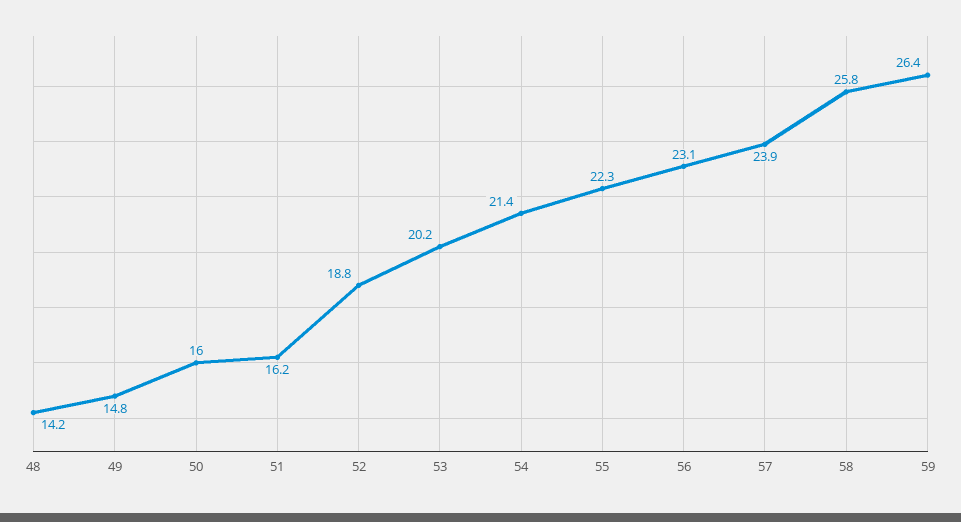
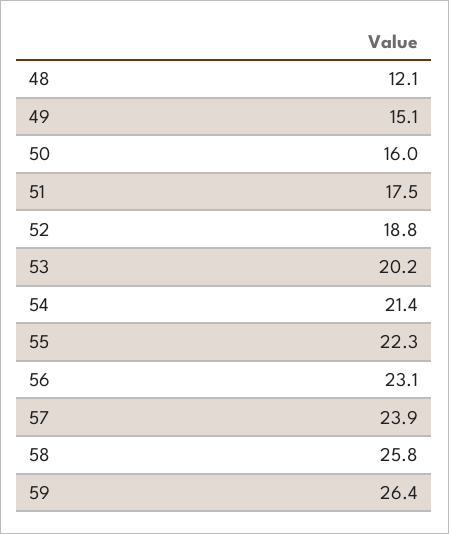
  {
-   "48": 14.2,
+   "48": 12.1,
-   "49": 14.8,
+   "49": 15.1,
    "50": 16,
-   "51": 16.2,
+   "51": 17.5,
    "52": 18.8,
    "53": 20.2,
    "54": 21.4,
    "55": 22.3,
    "56": 23.1,
    "57": 23.9,
    "58": 25.8,
    "59": 26.4
  }

